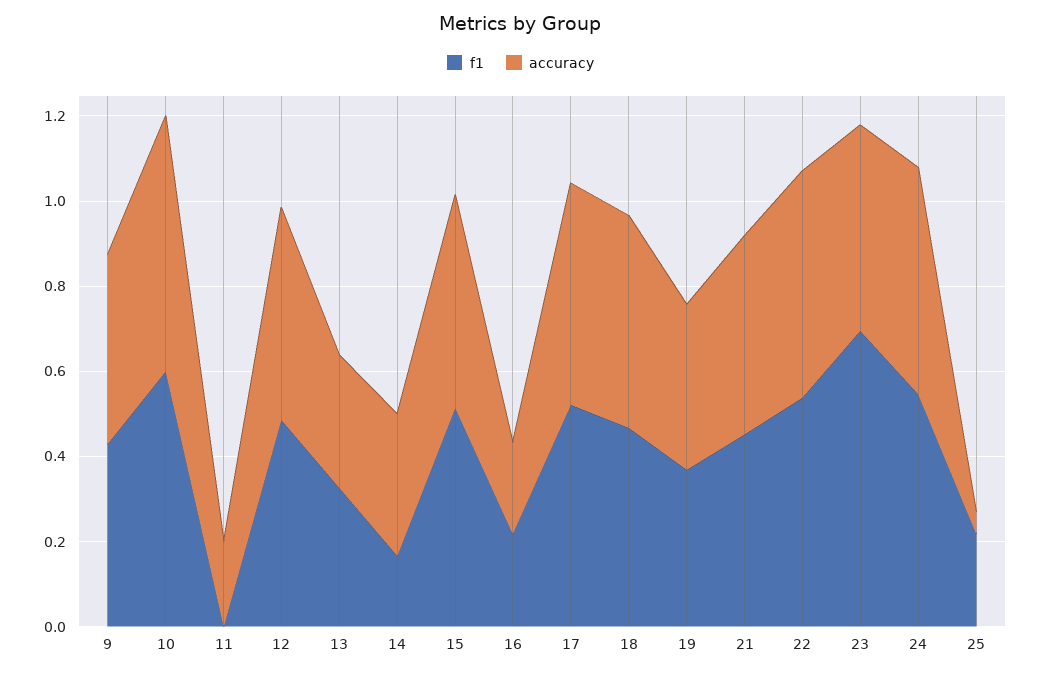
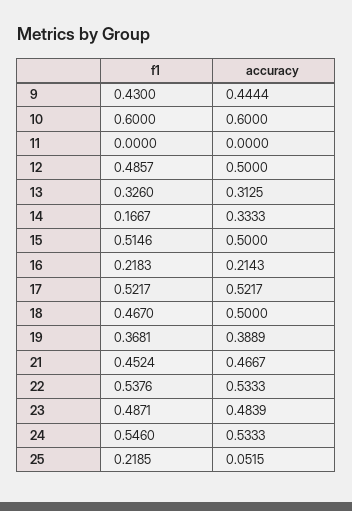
  {
    "f1": {
      "9": 0.43,
      "10": 0.6,
      "11": 0,
      "12": 0.4857,
      "13": 0.326,
      "14": 0.1667,
      "15": 0.5146,
      "16": 0.2183,
      "17": 0.5217,
      "18": 0.467,
      "19": 0.3681,
      "21": 0.4524,
      "22": 0.5376,
-     "23": 0.7,
+     "23": 0.4871,
      "24": 0.546,
      "25": 0.2185
    },
    "accuracy": {
      "9": 0.4444,
      "10": 0.6,
-     "11": 0.2,
+     "11": 0,
      "12": 0.5,
      "13": 0.3125,
      "14": 0.3333,
      "15": 0.5,
      "16": 0.2143,
      "17": 0.5217,
      "18": 0.5,
      "19": 0.3889,
      "21": 0.4667,
      "22": 0.5333,
      "23": 0.4839,
      "24": 0.5333,
      "25": 0.0515
    }
  }

